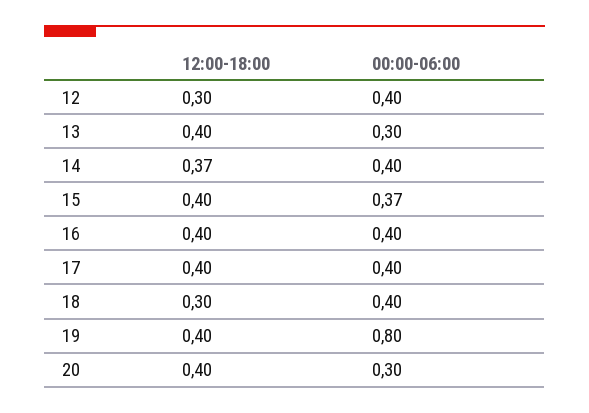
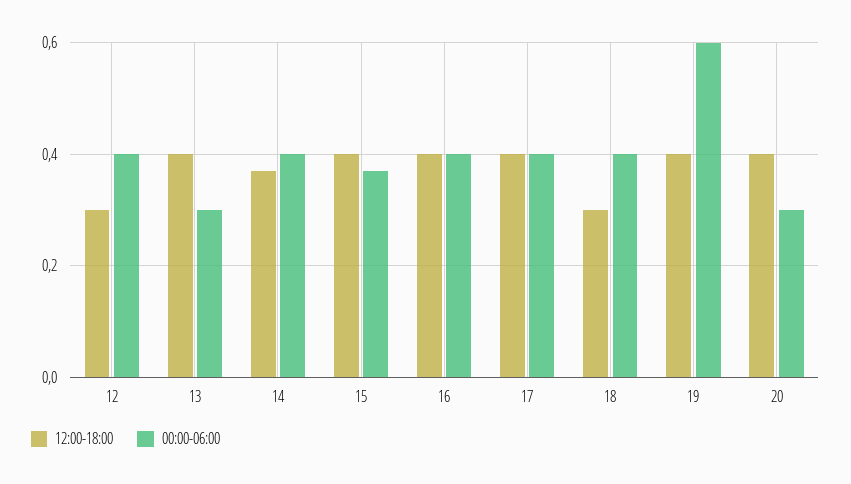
  {
    "12:00-18:00": {
      "12": 0.3,
      "13": 0.4,
      "14": 0.37,
      "15": 0.4,
      "16": 0.4,
      "17": 0.4,
      "18": 0.3,
      "19": 0.4,
      "20": 0.4
    },
    "00:00-06:00": {
      "12": 0.4,
      "13": 0.3,
      "14": 0.4,
      "15": 0.37,
      "16": 0.4,
      "17": 0.4,
      "18": 0.4,
-     "19": 0.8,
+     "19": 0.6,
      "20": 0.3
    }
  }

